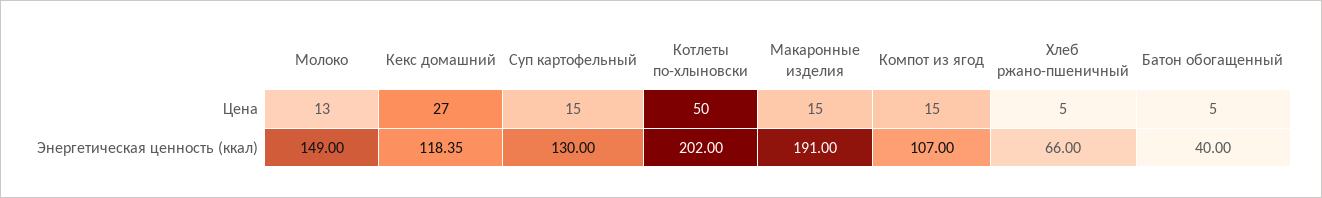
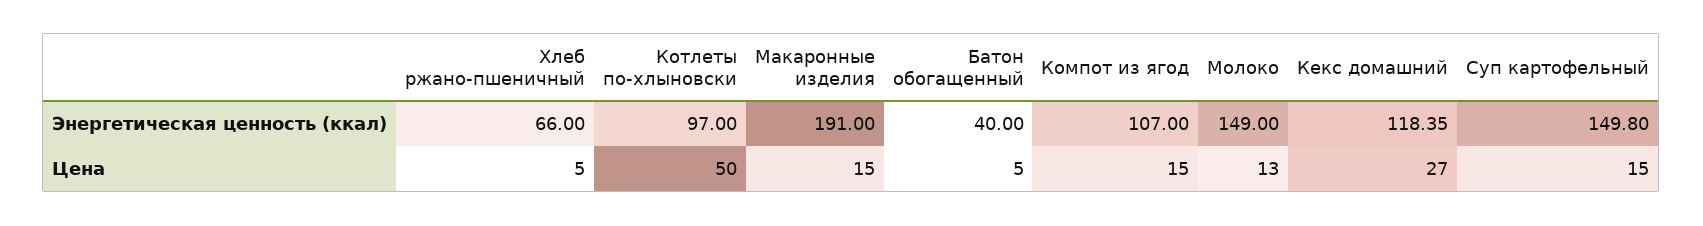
  {
    "Молоко": {
      "Цена": 13,
      "Энергетическая ценность (ккал)": 149
    },
    "Кекс домашний": {
      "Цена": 27,
      "Энергетическая ценность (ккал)": 118.35
    },
    "Суп картофельный": {
      "Цена": 15,
-     "Энергетическая ценность (ккал)": 130
+     "Энергетическая ценность (ккал)": 149.8
    },
    "Котлеты по-хлыновски": {
      "Цена": 50,
-     "Энергетическая ценность (ккал)": 202
+     "Энергетическая ценность (ккал)": 97
    },
    "Макаронные изделия": {
      "Цена": 15,
      "Энергетическая ценность (ккал)": 191
    },
    "Компот из ягод": {
      "Цена": 15,
      "Энергетическая ценность (ккал)": 107
    },
    "Хлеб ржано-пшеничный": {
      "Цена": 5,
      "Энергетическая ценность (ккал)": 66
    },
    "Батон обогащенный": {
      "Цена": 5,
      "Энергетическая ценность (ккал)": 40
    }
  }

